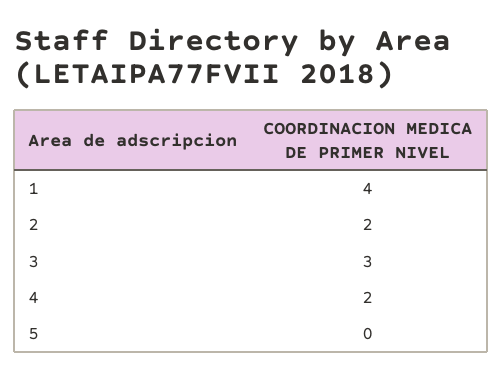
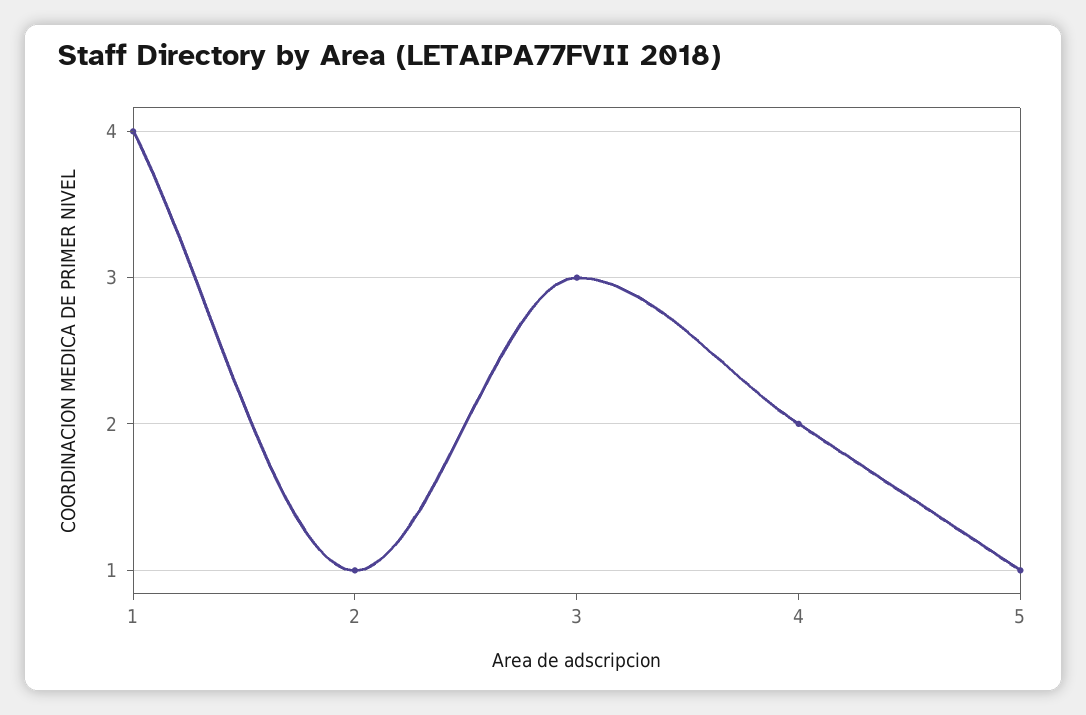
  {
    "1": 4,
-   "2": 2,
+   "2": 1,
    "3": 3,
    "4": 2,
-   "5": 0
+   "5": 1
  }

